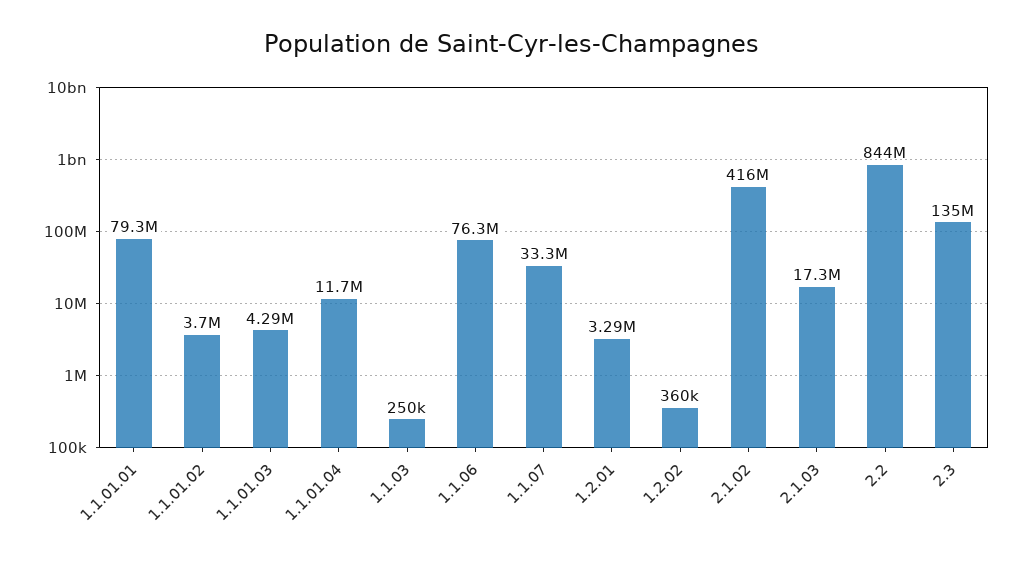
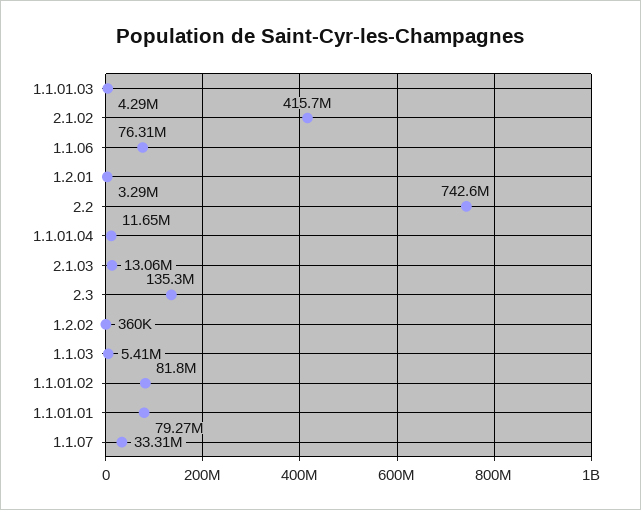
  {
    "1.1.01.01": 79270000,
-   "1.1.01.02": 3700000,
+   "1.1.01.02": 81800000,
    "1.1.01.03": 4290000,
    "1.1.01.04": 11650000,
-   "1.1.03": 250000,
+   "1.1.03": 5410000,
    "1.1.06": 76310000,
    "1.1.07": 33310000,
    "1.2.01": 3290000,
    "1.2.02": 360000,
    "2.1.02": 415700000,
-   "2.1.03": 17300000,
+   "2.1.03": 13060000,
-   "2.2": 844000000,
+   "2.2": 742600000,
    "2.3": 135300000
  }

